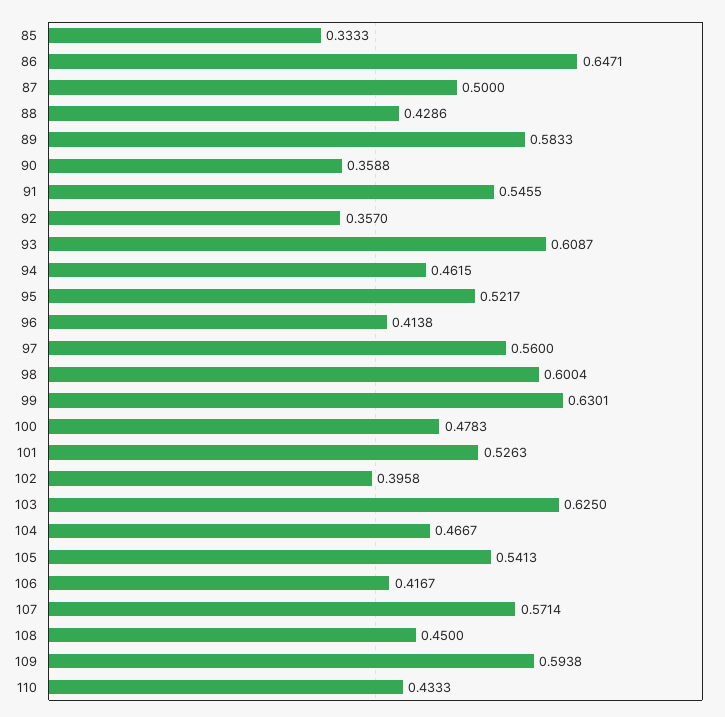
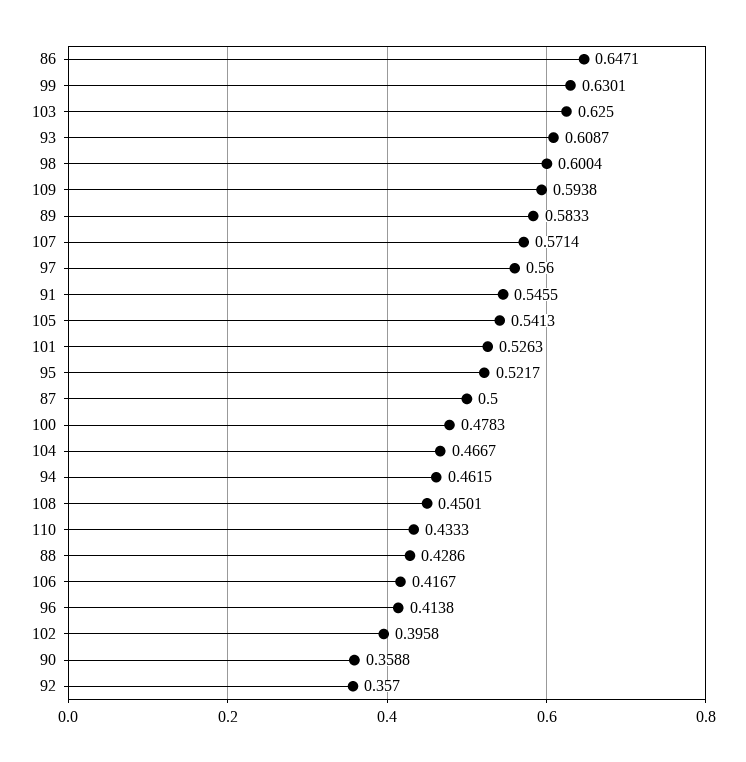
  {
-   "85": 0.3333,
    "86": 0.6471,
    "87": 0.5,
    "88": 0.4286,
    "89": 0.5833,
    "90": 0.3588,
    "91": 0.5455,
    "92": 0.357,
    "93": 0.6087,
    "94": 0.4615,
    "95": 0.5217,
    "96": 0.4138,
    "97": 0.56,
    "98": 0.6004,
    "99": 0.6301,
    "100": 0.4783,
    "101": 0.5263,
    "102": 0.3958,
    "103": 0.625,
    "104": 0.4667,
    "105": 0.5413,
    "106": 0.4167,
    "107": 0.5714,
-   "108": 0.45,
+   "108": 0.4501,
    "109": 0.5938,
    "110": 0.4333
  }

